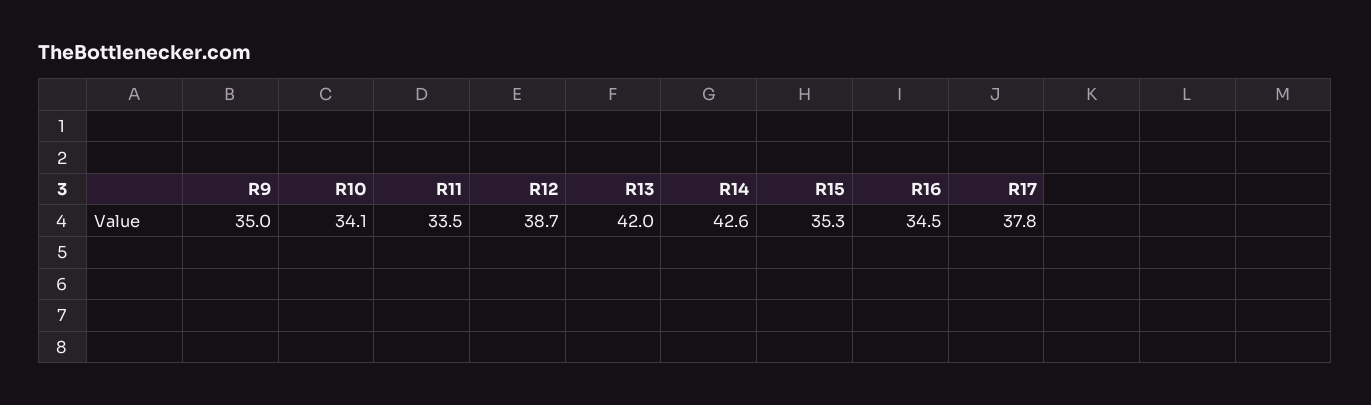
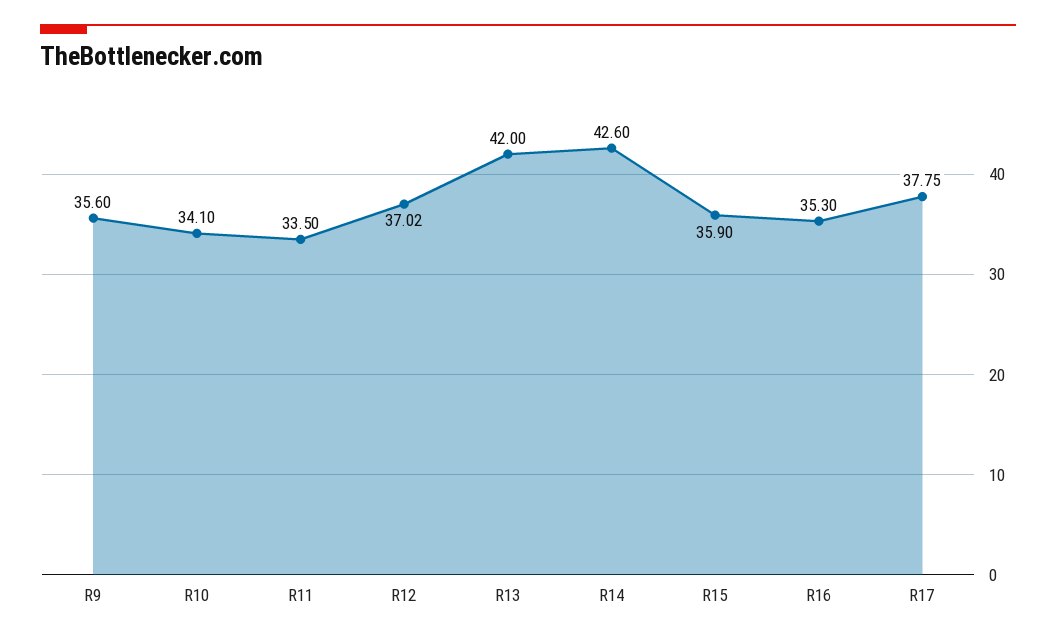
  {
-   "R9": 35,
+   "R9": 35.6,
    "R10": 34.1,
    "R11": 33.5,
-   "R12": 38.7,
+   "R12": 37.02,
    "R13": 42,
    "R14": 42.6,
-   "R15": 35.3,
+   "R15": 35.9,
-   "R16": 34.5,
+   "R16": 35.3,
    "R17": 37.75
  }

